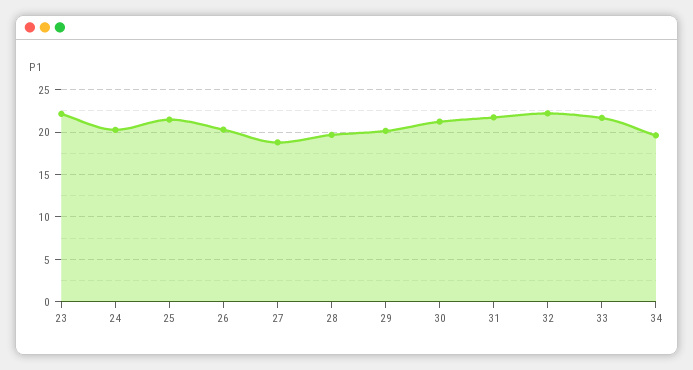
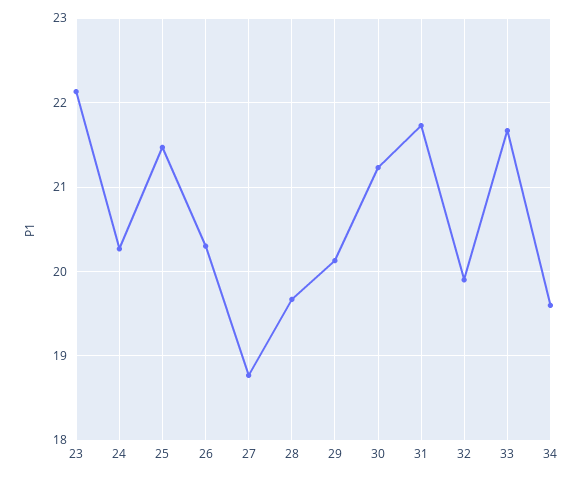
  {
    "23": 22.1,
    "24": 20.3,
    "25": 21.5,
    "26": 20.3,
    "27": 18.8,
    "28": 19.7,
    "29": 20.1,
    "30": 21.2,
    "31": 21.7,
-   "32": 22,
+   "32": 19.9,
    "33": 21.7,
    "34": 19.6
  }

